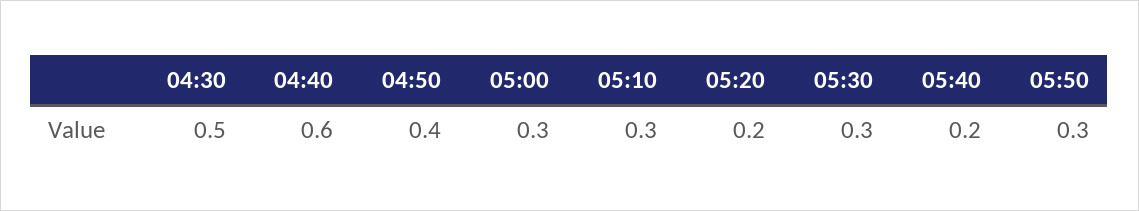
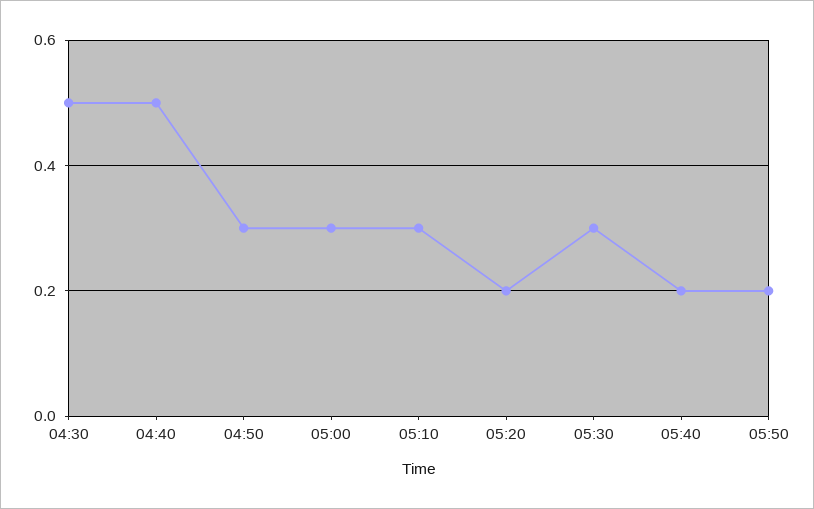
  {
    "04:30": 0.5,
-   "04:40": 0.6,
+   "04:40": 0.5,
-   "04:50": 0.4,
+   "04:50": 0.3,
    "05:00": 0.3,
    "05:10": 0.3,
    "05:20": 0.2,
    "05:30": 0.3,
    "05:40": 0.2,
-   "05:50": 0.3
+   "05:50": 0.2
  }

